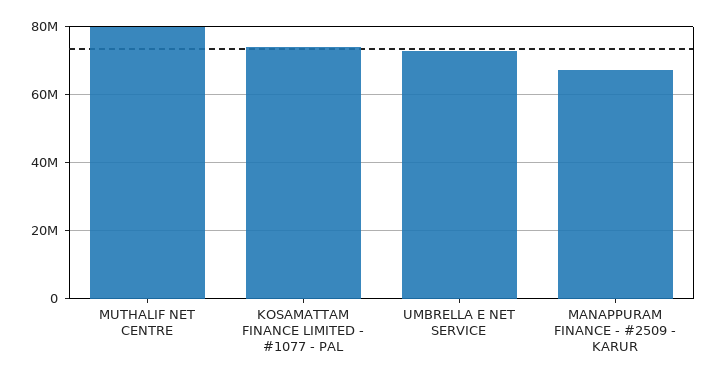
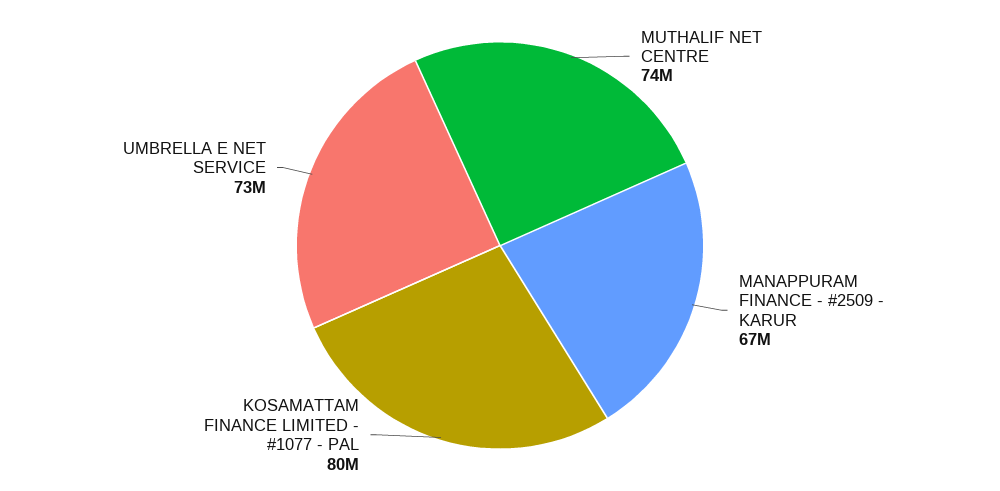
  {
-   "MUTHALIF NET CENTRE": 80000000,
+   "MUTHALIF NET CENTRE": 74000000,
-   "KOSAMATTAM FINANCE LIMITED - #1077 - PAL": 74000000,
+   "KOSAMATTAM FINANCE LIMITED - #1077 - PAL": 80000000,
    "UMBRELLA E NET SERVICE": 73000000,
    "MANAPPURAM FINANCE - #2509 - KARUR": 67000000
  }

